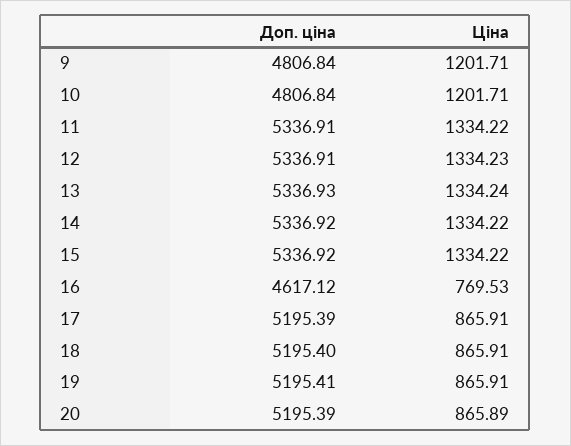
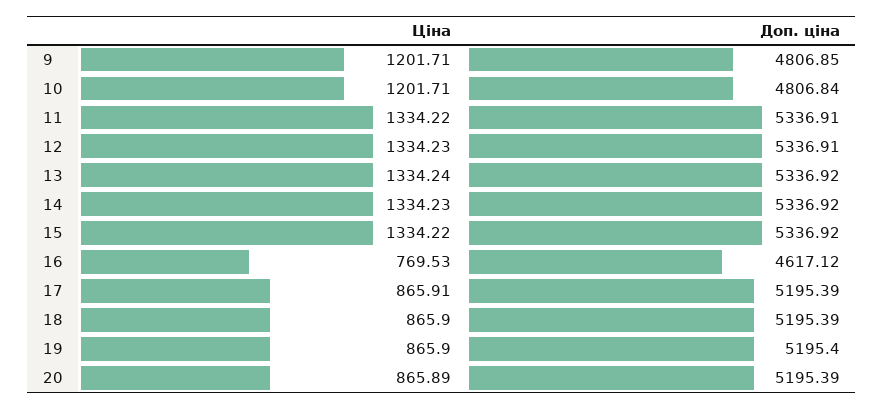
  {
    "Доп. ціна": {
-     "9": 4806.84,
+     "9": 4806.85,
      "10": 4806.84,
      "11": 5336.91,
      "12": 5336.91,
-     "13": 5336.93,
+     "13": 5336.92,
      "14": 5336.92,
      "15": 5336.92,
      "16": 4617.12,
      "17": 5195.39,
-     "18": 5195.4,
+     "18": 5195.39,
-     "19": 5195.41,
+     "19": 5195.4,
      "20": 5195.39
    },
    "Ціна": {
      "9": 1201.71,
      "10": 1201.71,
      "11": 1334.22,
      "12": 1334.23,
      "13": 1334.24,
-     "14": 1334.22,
+     "14": 1334.23,
      "15": 1334.22,
      "16": 769.53,
      "17": 865.91,
-     "18": 865.91,
+     "18": 865.9,
-     "19": 865.91,
+     "19": 865.9,
      "20": 865.89
    }
  }

